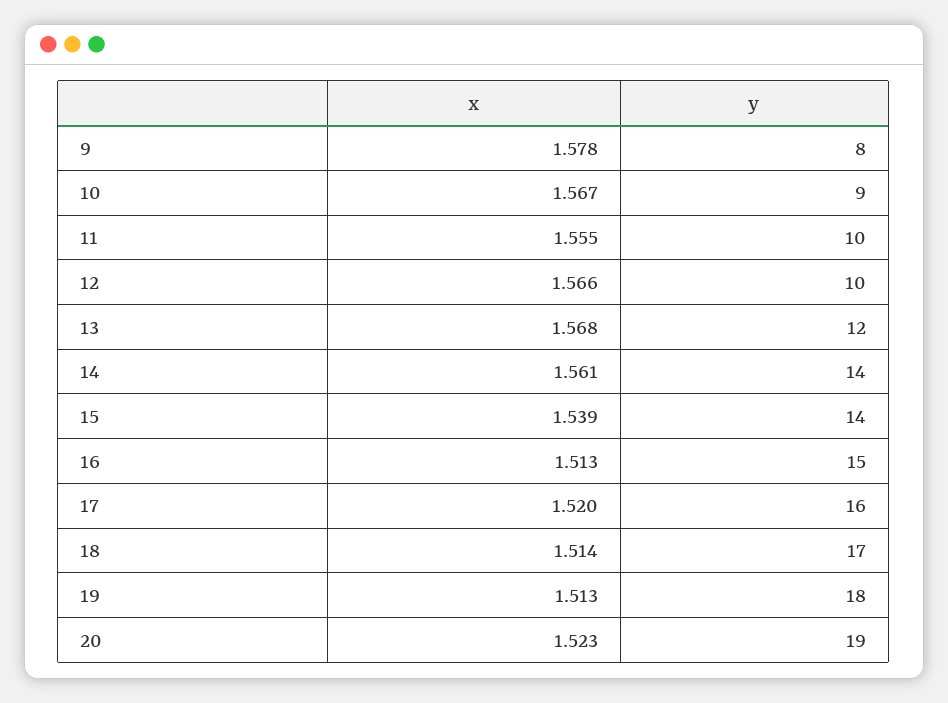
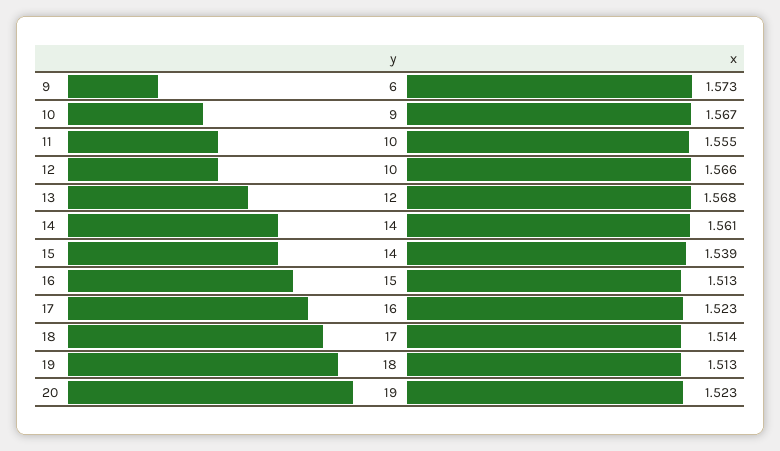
  {
    "x": {
-     "9": 1.578,
+     "9": 1.573,
      "10": 1.567,
      "11": 1.555,
      "12": 1.566,
      "13": 1.568,
      "14": 1.561,
      "15": 1.539,
      "16": 1.513,
-     "17": 1.52,
+     "17": 1.523,
      "18": 1.514,
      "19": 1.513,
      "20": 1.523
    },
    "y": {
-     "9": 8,
+     "9": 6,
      "10": 9,
      "11": 10,
      "12": 10,
      "13": 12,
      "14": 14,
      "15": 14,
      "16": 15,
      "17": 16,
      "18": 17,
      "19": 18,
      "20": 19
    }
  }

